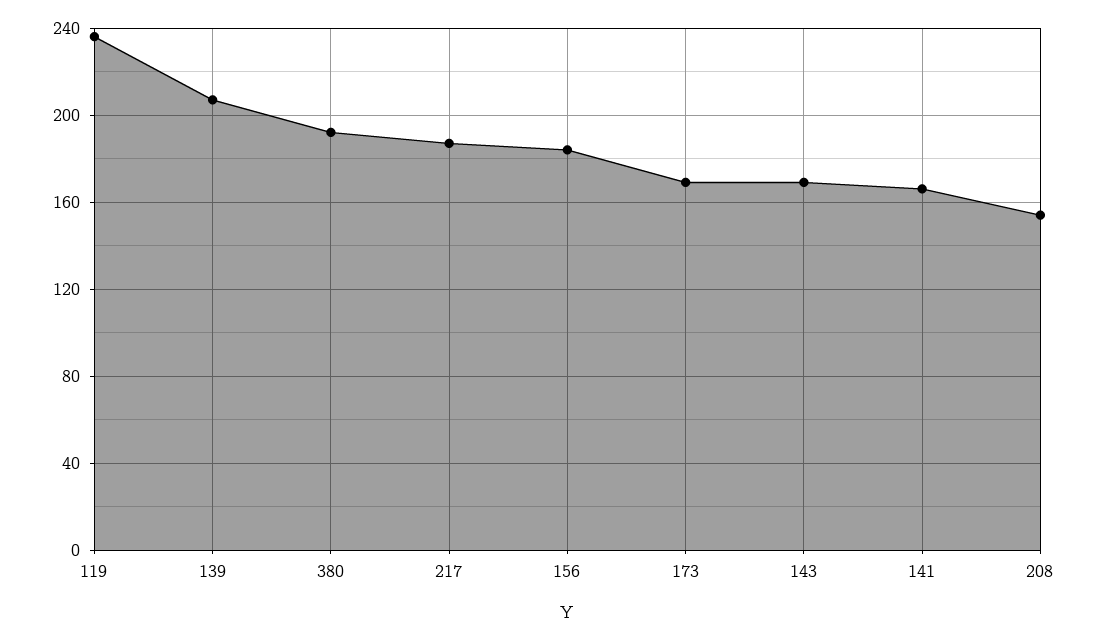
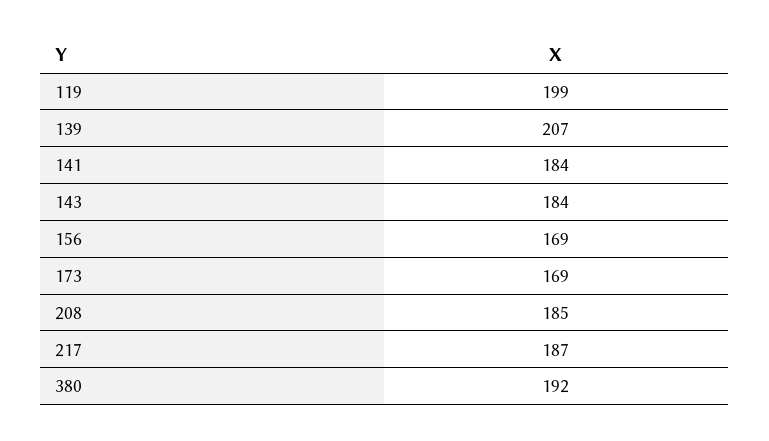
  {
-   "119": 235,
+   "119": 199,
    "139": 207,
    "380": 192,
    "217": 187,
-   "156": 185,
+   "156": 169,
    "173": 169,
-   "143": 170,
+   "143": 184,
-   "141": 165,
+   "141": 184,
-   "208": 155
+   "208": 185
  }

